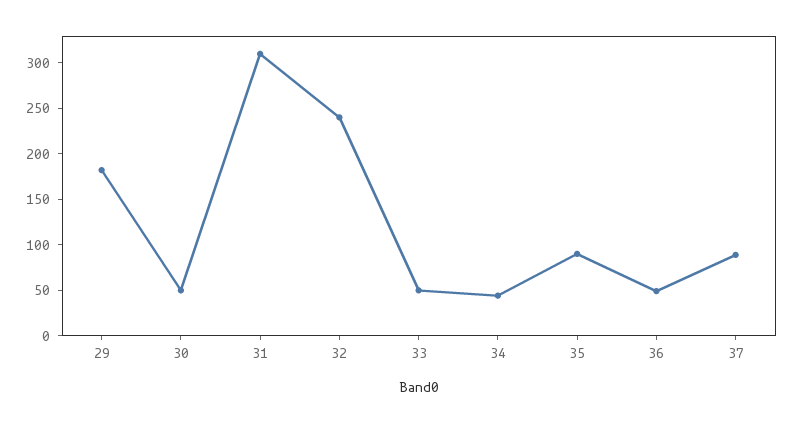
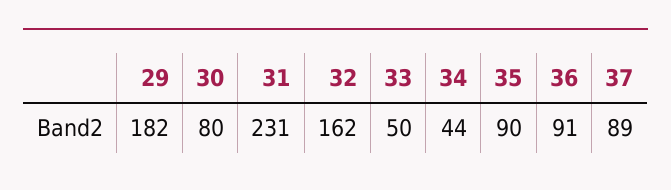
  {
    "29": 182,
-   "30": 50,
+   "30": 80,
-   "31": 310,
+   "31": 231,
-   "32": 240,
+   "32": 162,
    "33": 50,
    "34": 44,
    "35": 90,
-   "36": 50,
+   "36": 91,
    "37": 89
  }

